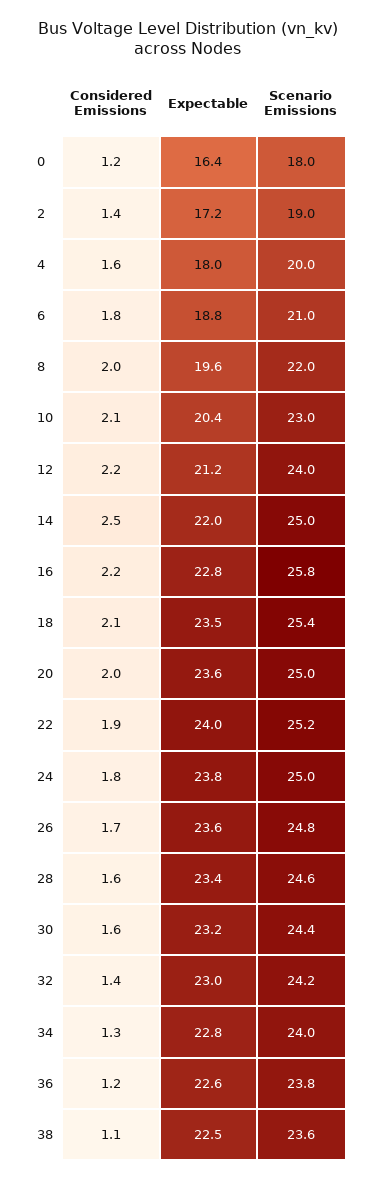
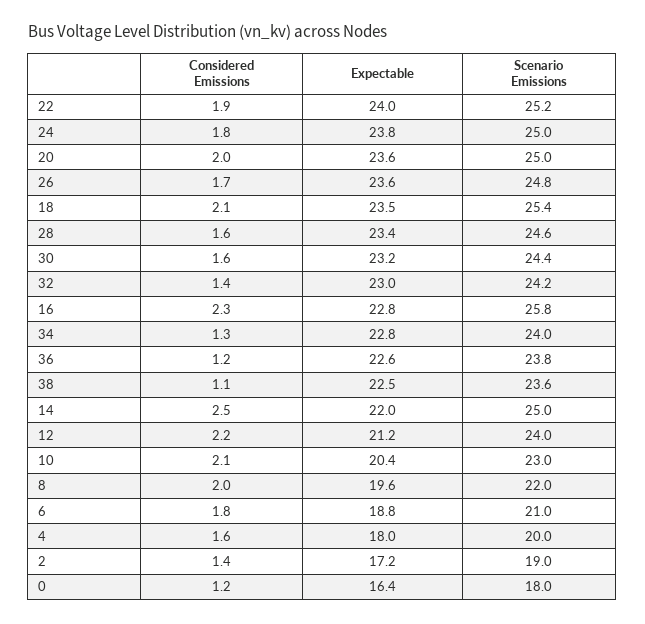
  {
    "Considered Emissions": {
      "0": 1.2,
      "2": 1.4,
      "4": 1.6,
      "6": 1.8,
      "8": 2,
      "10": 2.1,
      "12": 2.2,
      "14": 2.5,
-     "16": 2.2,
+     "16": 2.3,
      "18": 2.1,
      "20": 2,
      "22": 1.9,
      "24": 1.8,
      "26": 1.7,
      "28": 1.6,
      "30": 1.6,
      "32": 1.4,
      "34": 1.3,
      "36": 1.2,
      "38": 1.1
    },
    "Expectable": {
      "0": 16.4,
      "2": 17.2,
      "4": 18,
      "6": 18.8,
      "8": 19.6,
      "10": 20.4,
      "12": 21.2,
      "14": 22,
      "16": 22.8,
      "18": 23.5,
      "20": 23.6,
      "22": 24,
      "24": 23.8,
      "26": 23.6,
      "28": 23.4,
      "30": 23.2,
      "32": 23,
      "34": 22.8,
      "36": 22.6,
      "38": 22.5
    },
    "Scenario Emissions": {
      "0": 18,
      "2": 19,
      "4": 20,
      "6": 21,
      "8": 22,
      "10": 23,
      "12": 24,
      "14": 25,
      "16": 25.8,
      "18": 25.4,
      "20": 25,
      "22": 25.2,
      "24": 25,
      "26": 24.8,
      "28": 24.6,
      "30": 24.4,
      "32": 24.2,
      "34": 24,
      "36": 23.8,
      "38": 23.6
    }
  }

